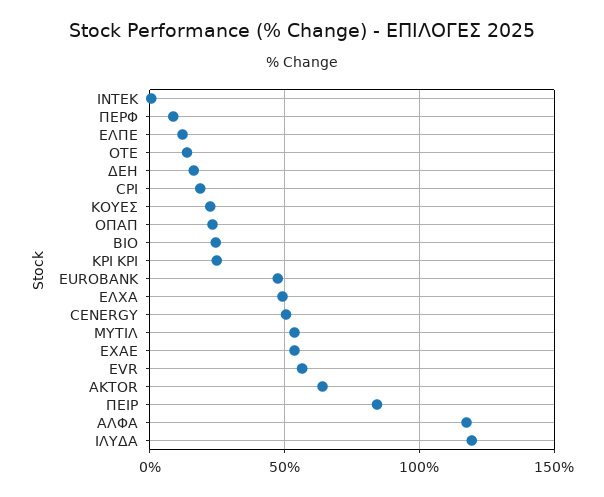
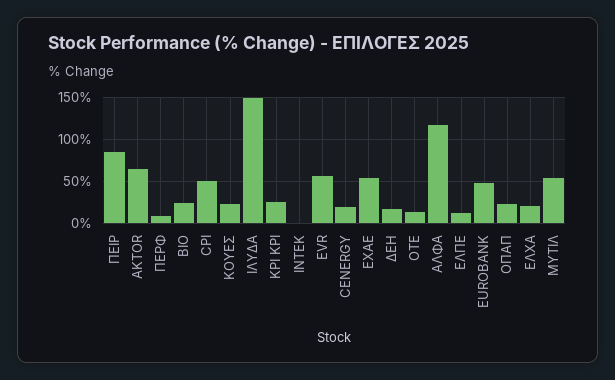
  {
    "ΙΝΤΕΚ": 0,
    "ΠΕΡΦ": 10,
    "ΕΛΠΕ": 10,
    "ΟΤΕ": 15,
    "ΔΕΗ": 15,
-   "CPI": 20,
+   "CPI": 50,
    "ΚΟΥΕΣ": 20,
    "ΟΠΑΠ": 25,
    "ΒΙΟ": 25,
    "ΚΡΙ ΚΡΙ": 25,
    "EUROBANK": 45,
-   "ΕΛΧΑ": 50,
+   "ΕΛΧΑ": 20,
-   "CENERGY": 50,
+   "CENERGY": 20,
    "ΜΥΤΙΛ": 55,
    "ΕΧΑΕ": 55,
    "EVR": 55,
    "AKTOR": 65,
    "ΠΕΙΡ": 85,
    "ΑΛΦΑ": 120,
-   "ΙΛΥΔΑ": 120
+   "ΙΛΥΔΑ": 150
  }

